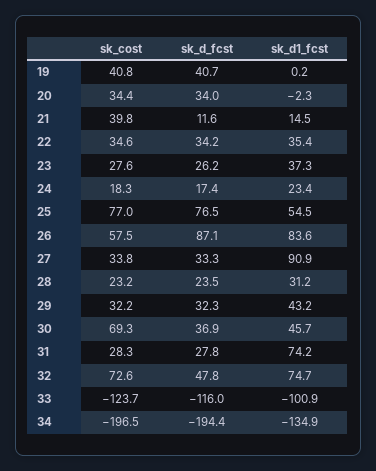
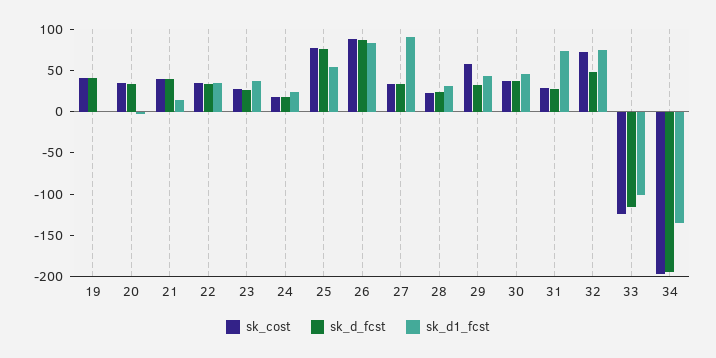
  {
    "sk_cost": {
      "19": 40.8,
      "20": 34.4,
      "21": 39.8,
      "22": 34.6,
      "23": 27.6,
      "24": 18.3,
      "25": 77,
-     "26": 57.5,
+     "26": 90,
      "27": 33.8,
      "28": 23.2,
-     "29": 32.2,
+     "29": 60,
-     "30": 69.3,
+     "30": 40,
      "31": 28.3,
      "32": 72.6,
      "33": -123.7,
      "34": -196.5
    },
    "sk_d_fcst": {
      "19": 40.7,
      "20": 34,
-     "21": 11.6,
+     "21": 40,
      "22": 34.2,
      "23": 26.2,
      "24": 17.4,
      "25": 76.5,
      "26": 87.1,
      "27": 33.3,
      "28": 23.5,
      "29": 32.3,
      "30": 36.9,
      "31": 27.8,
      "32": 47.8,
      "33": -116,
      "34": -194.4
    },
    "sk_d1_fcst": {
      "19": 0.2,
      "20": -2.3,
      "21": 14.5,
      "22": 35.4,
      "23": 37.3,
      "24": 23.4,
      "25": 54.5,
      "26": 83.6,
      "27": 90.9,
      "28": 31.2,
      "29": 43.2,
      "30": 45.7,
      "31": 74.2,
      "32": 74.7,
      "33": -100.9,
      "34": -134.9
    }
  }

